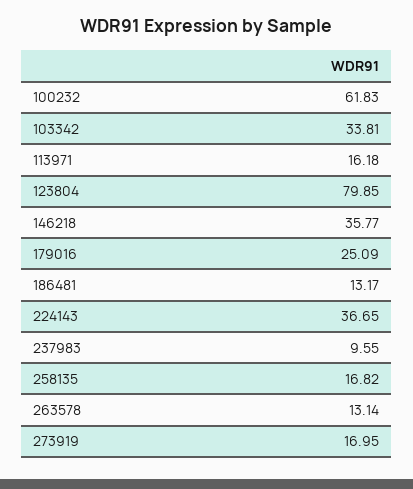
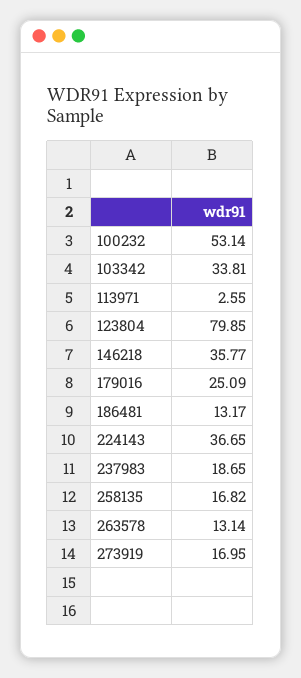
  {
-   "100232": 61.83,
+   "100232": 53.14,
    "103342": 33.81,
-   "113971": 16.18,
+   "113971": 2.55,
    "123804": 79.85,
    "146218": 35.77,
    "179016": 25.09,
    "186481": 13.17,
    "224143": 36.65,
-   "237983": 9.55,
+   "237983": 18.65,
    "258135": 16.82,
    "263578": 13.14,
    "273919": 16.95
  }

